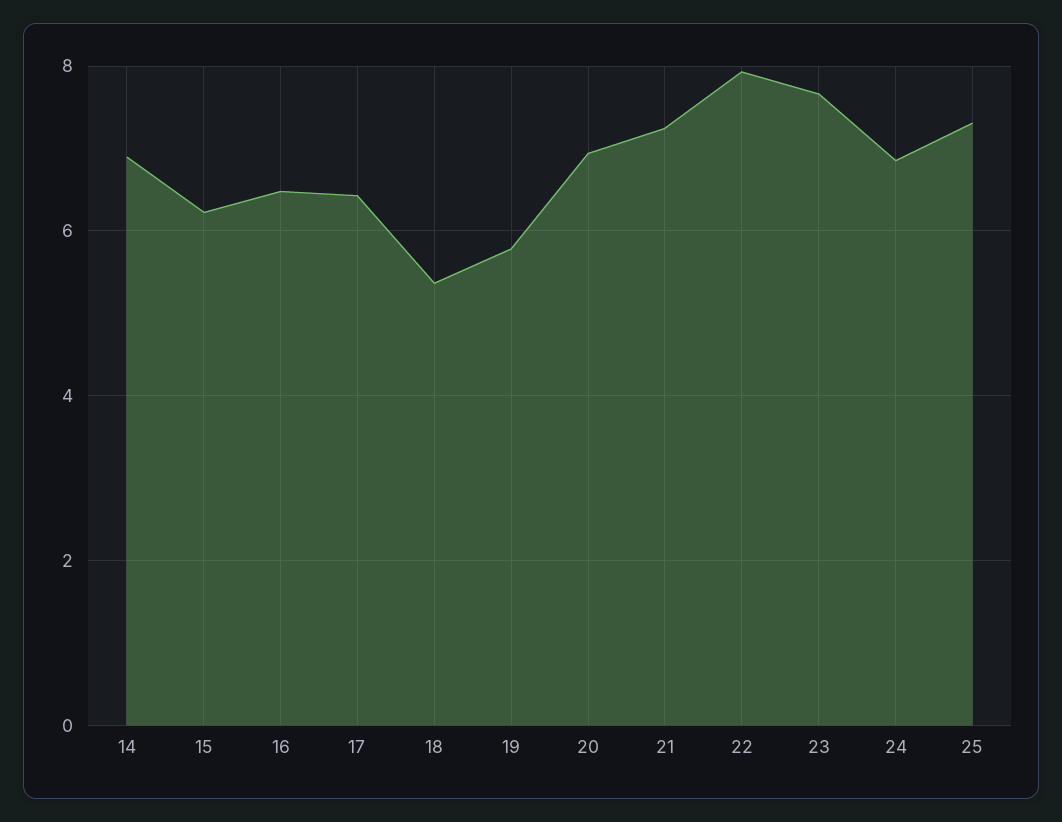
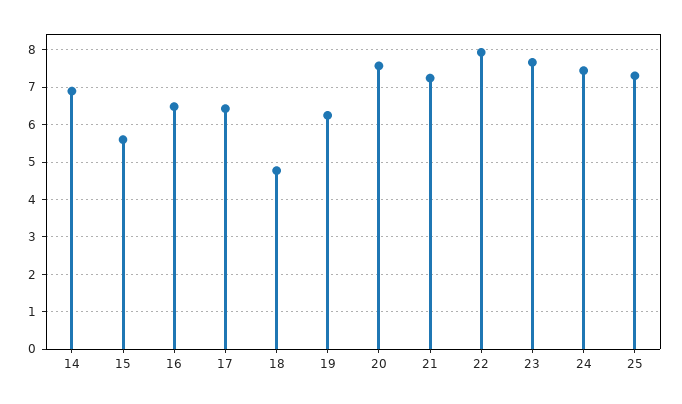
  {
    "14": 6.8,
-   "15": 6.2,
+   "15": 5.6,
    "16": 6.4,
    "17": 6.4,
-   "18": 5.4,
+   "18": 4.8,
-   "19": 5.8,
+   "19": 6.2,
-   "20": 7,
+   "20": 7.6,
    "21": 7.2,
    "22": 8,
    "23": 7.6,
-   "24": 6.8,
+   "24": 7.4,
    "25": 7.4
  }

